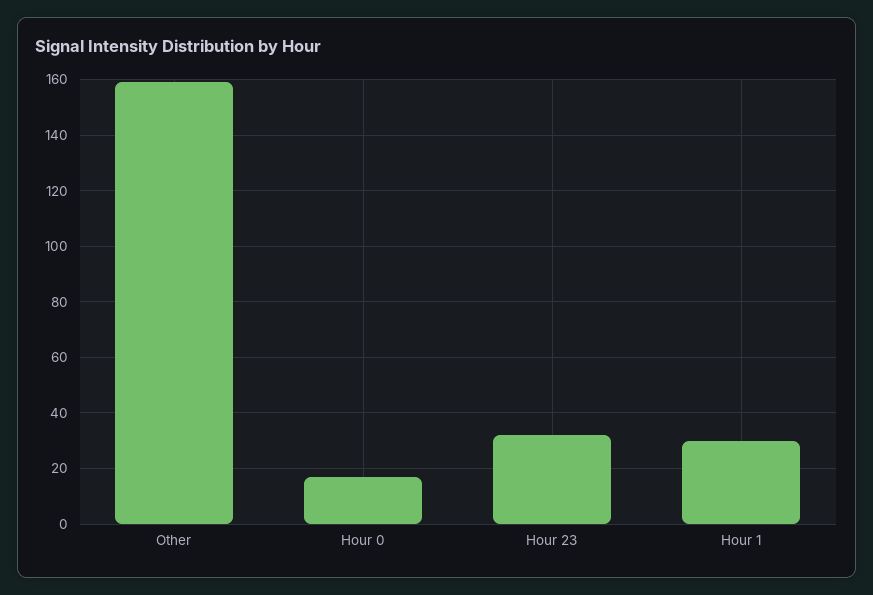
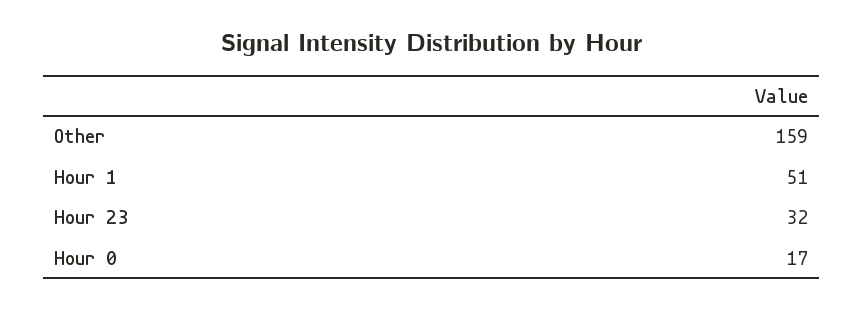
  {
    "Other": 159,
    "Hour 0": 17,
    "Hour 23": 32,
-   "Hour 1": 30
+   "Hour 1": 51
  }

